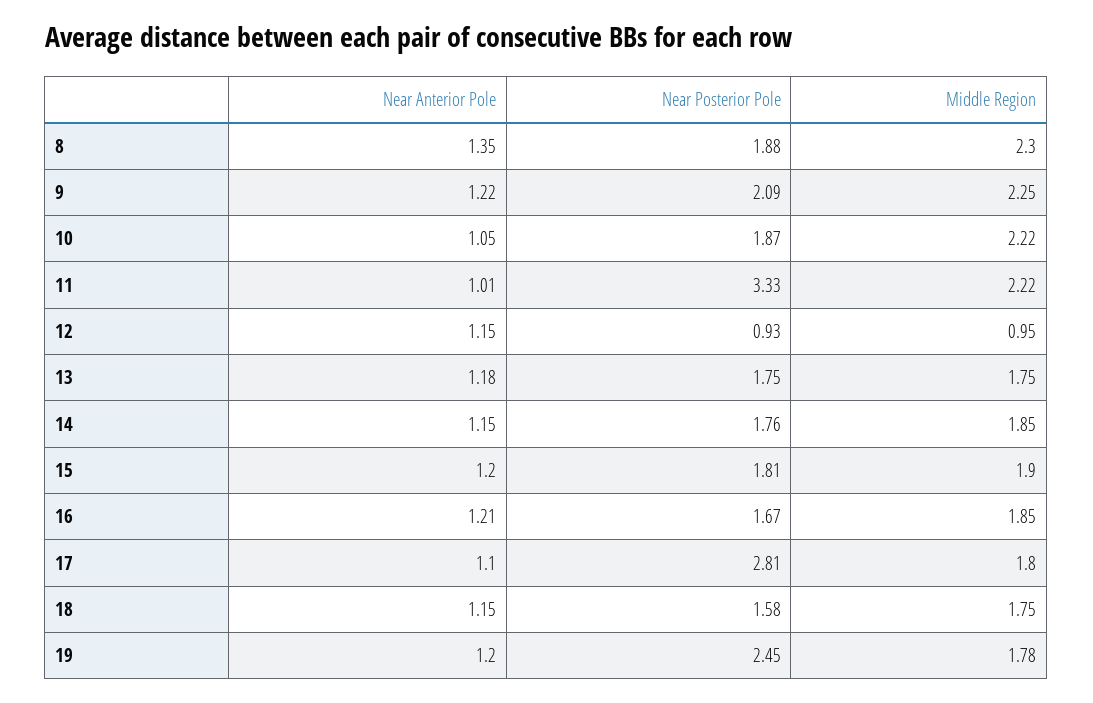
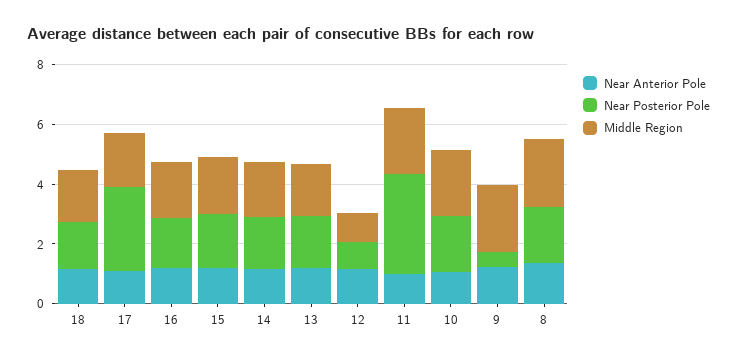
  {
    "Near Anterior Pole": {
      "8": 1.35,
      "9": 1.22,
      "10": 1.05,
      "11": 1.01,
      "12": 1.15,
      "13": 1.18,
      "14": 1.15,
      "15": 1.2,
      "16": 1.21,
      "17": 1.1,
-     "18": 1.15,
+     "18": 1.15
-     "19": 1.2
    },
    "Near Posterior Pole": {
      "8": 1.88,
-     "9": 2.09,
+     "9": 0.5,
      "10": 1.87,
      "11": 3.33,
      "12": 0.93,
      "13": 1.75,
      "14": 1.76,
      "15": 1.81,
      "16": 1.67,
      "17": 2.81,
-     "18": 1.58,
+     "18": 1.58
-     "19": 2.45
    },
    "Middle Region": {
      "8": 2.3,
      "9": 2.25,
      "10": 2.22,
      "11": 2.22,
      "12": 0.95,
      "13": 1.75,
      "14": 1.85,
      "15": 1.9,
      "16": 1.85,
      "17": 1.8,
-     "18": 1.75,
+     "18": 1.75
-     "19": 1.78
    }
  }

